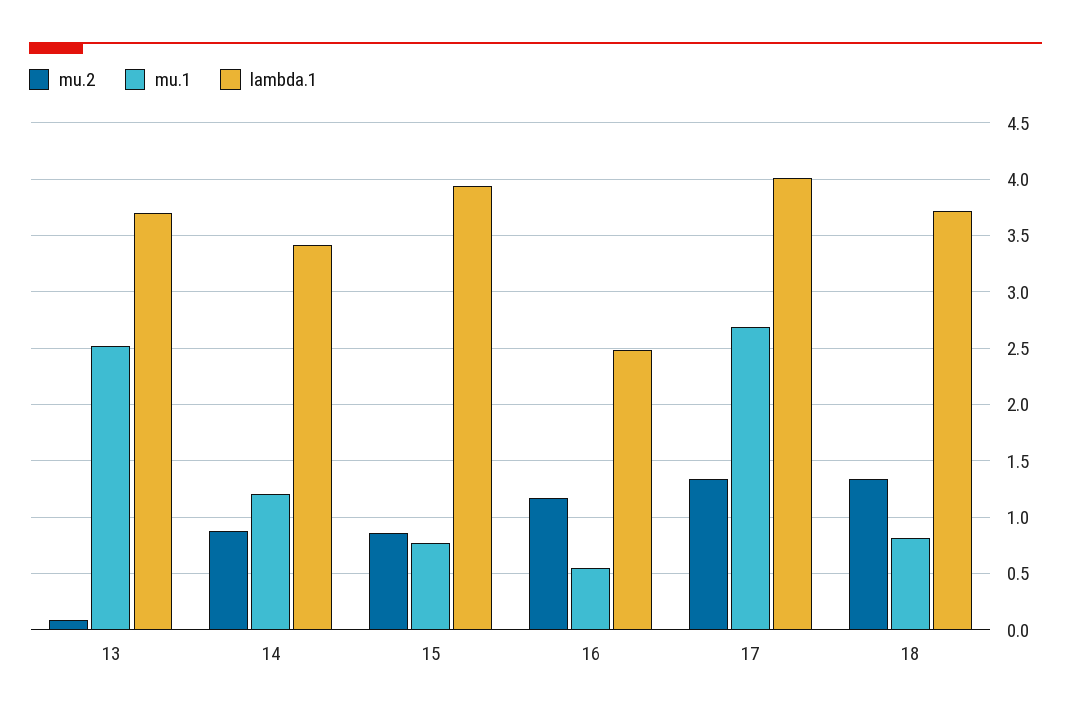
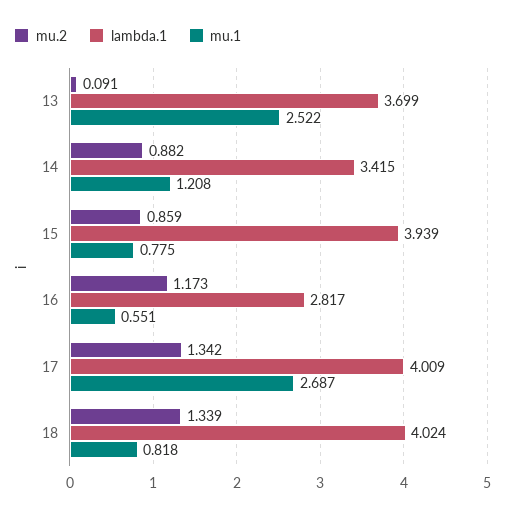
  {
    "mu.2": {
      "13": 0.091,
      "14": 0.882,
      "15": 0.859,
      "16": 1.173,
      "17": 1.342,
      "18": 1.339
    },
    "mu.1": {
      "13": 2.522,
      "14": 1.208,
      "15": 0.775,
      "16": 0.551,
      "17": 2.687,
      "18": 0.818
    },
    "lambda.1": {
      "13": 3.699,
      "14": 3.415,
      "15": 3.939,
-     "16": 2.5,
+     "16": 2.817,
      "17": 4.009,
-     "18": 3.7
+     "18": 4.024
    }
  }

